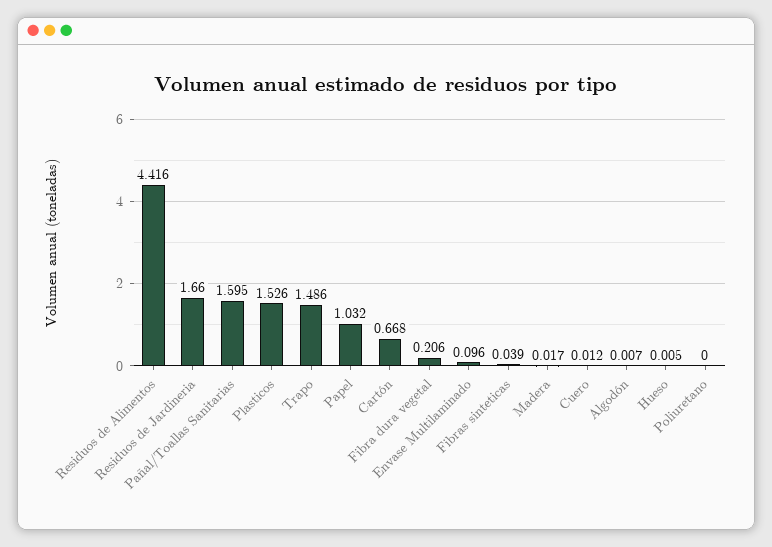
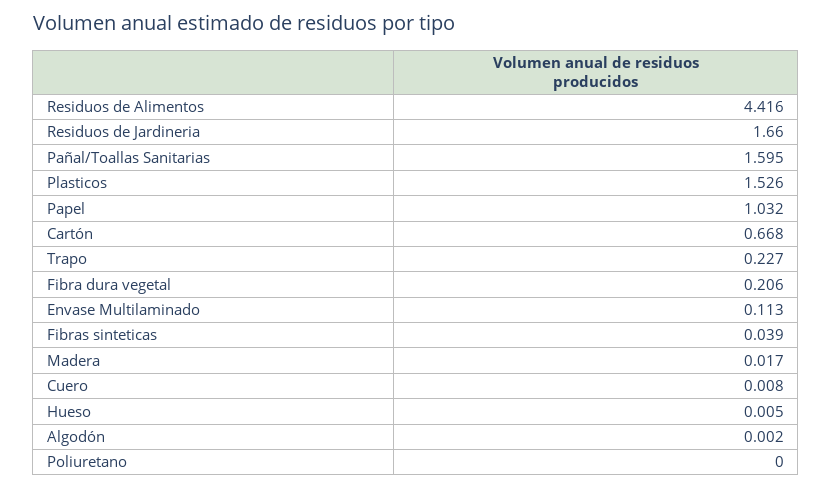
  {
    "Residuos de Alimentos": 4.416,
    "Residuos de Jardineria": 1.66,
    "Pañal/Toallas Sanitarias": 1.595,
    "Plasticos": 1.526,
-   "Trapo": 1.486,
+   "Trapo": 0.227,
    "Papel": 1.032,
    "Cartón": 0.668,
    "Fibra dura vegetal": 0.206,
-   "Envase Multilaminado": 0.096,
+   "Envase Multilaminado": 0.113,
    "Fibras sinteticas": 0.039,
    "Madera": 0.017,
-   "Cuero": 0.012,
+   "Cuero": 0.008,
-   "Algodón": 0.007,
+   "Algodón": 0.002,
    "Hueso": 0.005,
    "Poliuretano": 0
  }

